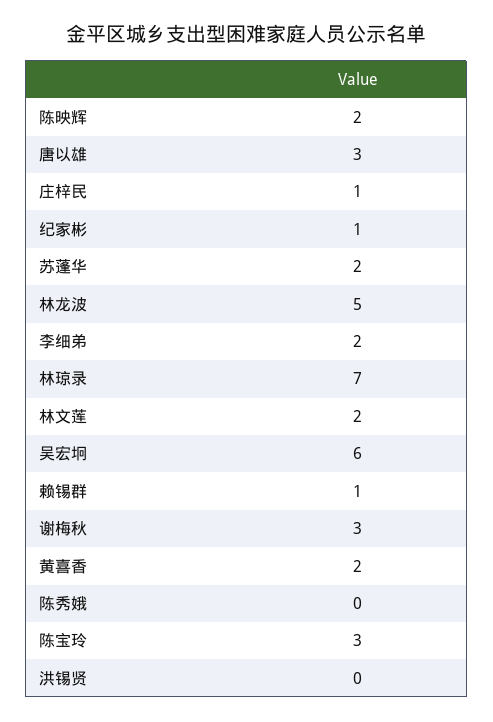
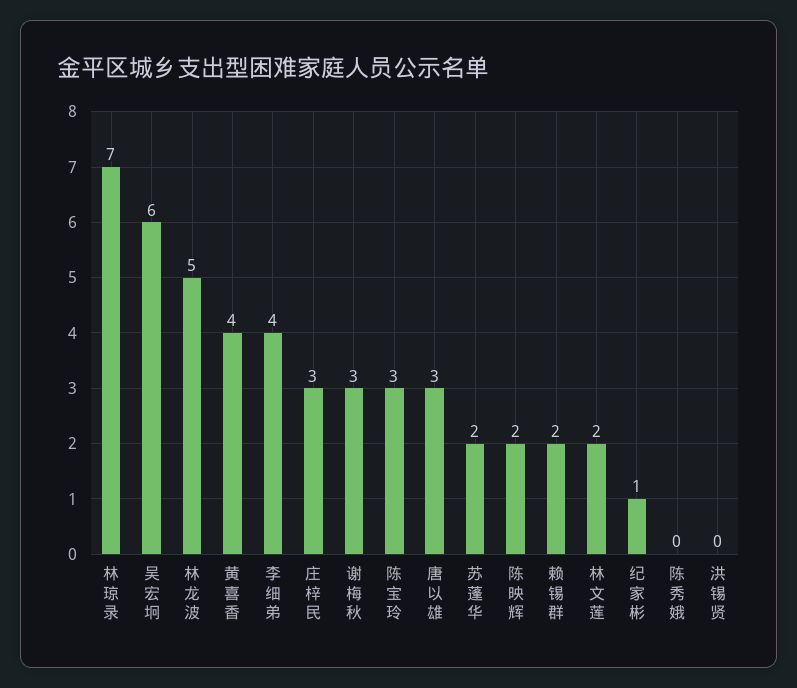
  {
    "陈映辉": 2,
    "唐以雄": 3,
-   "庄梓民": 1,
+   "庄梓民": 3,
    "纪家彬": 1,
    "苏蓬华": 2,
    "林龙波": 5,
-   "李细弟": 2,
+   "李细弟": 4,
    "林琼录": 7,
    "林文莲": 2,
    "吴宏坰": 6,
-   "赖锡群": 1,
+   "赖锡群": 2,
    "谢梅秋": 3,
-   "黄喜香": 2,
+   "黄喜香": 4,
    "陈秀娥": 0,
    "陈宝玲": 3,
    "洪锡贤": 0
  }

